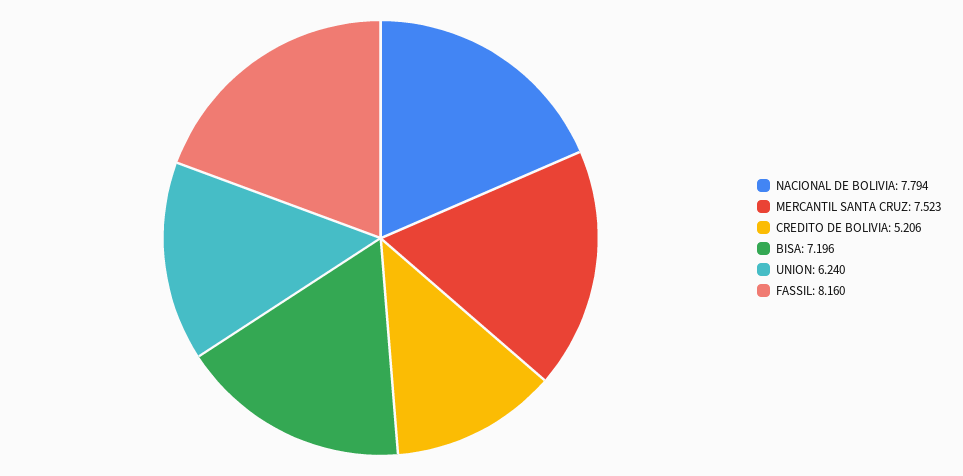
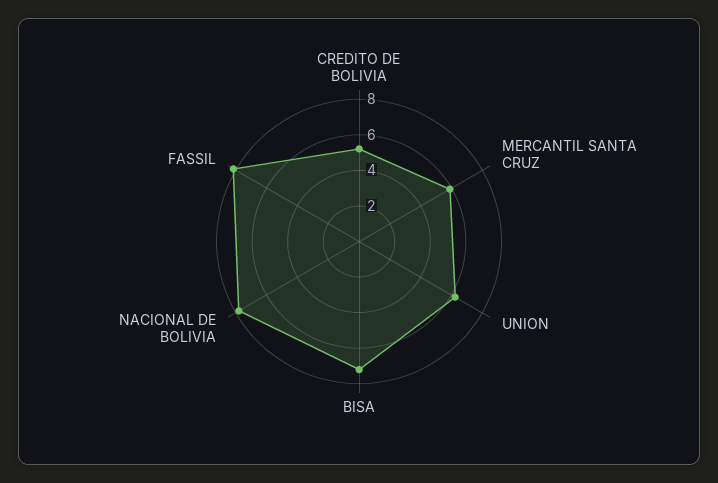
  {
    "NACIONAL DE BOLIVIA": 7.794,
-   "MERCANTIL SANTA CRUZ": 7.523,
+   "MERCANTIL SANTA CRUZ": 6,
    "CREDITO DE BOLIVIA": 5.206,
    "BISA": 7.196,
    "UNION": 6.24,
    "FASSIL": 8.16
  }

